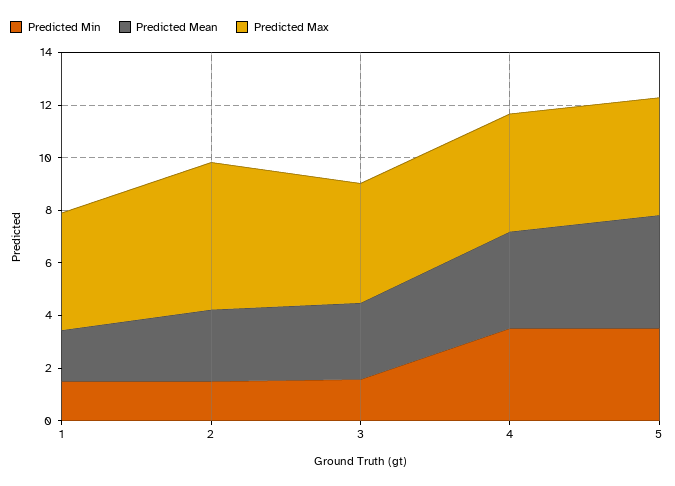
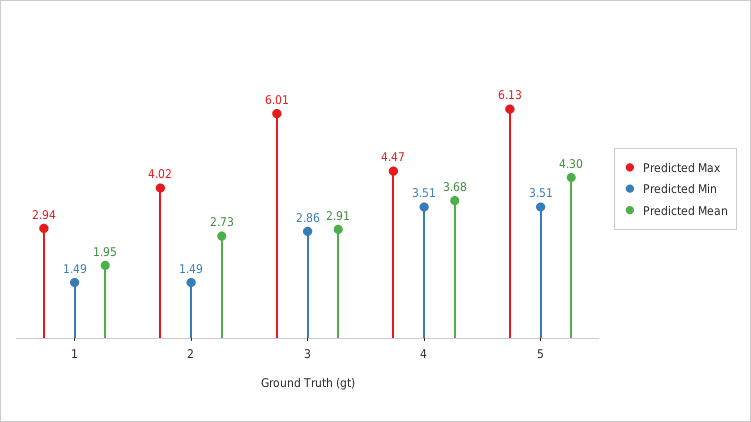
  {
    "Predicted Min": {
      "1": 1.49,
      "2": 1.49,
-     "3": 1.5,
+     "3": 2.86,
      "4": 3.51,
      "5": 3.51
    },
    "Predicted Mean": {
      "1": 1.95,
      "2": 2.73,
      "3": 2.91,
      "4": 3.68,
      "5": 4.3
    },
    "Predicted Max": {
-     "1": 4.5,
+     "1": 2.94,
-     "2": 5.5,
+     "2": 4.02,
-     "3": 4.5,
+     "3": 6.01,
      "4": 4.47,
-     "5": 4.5
+     "5": 6.13
    }
  }

